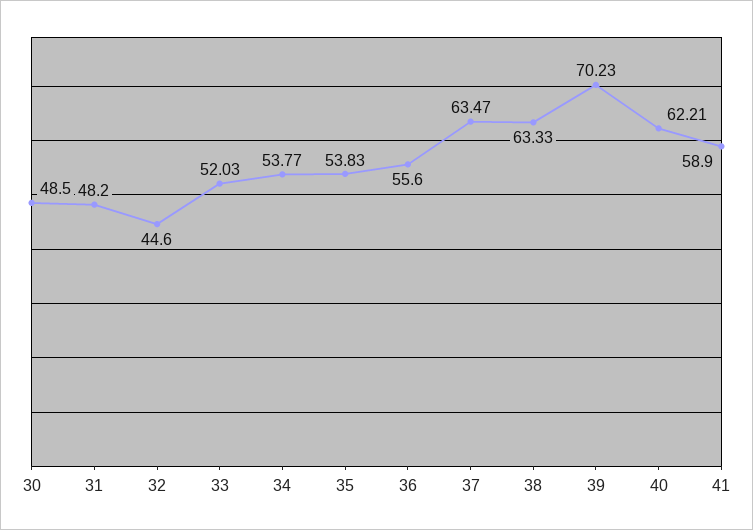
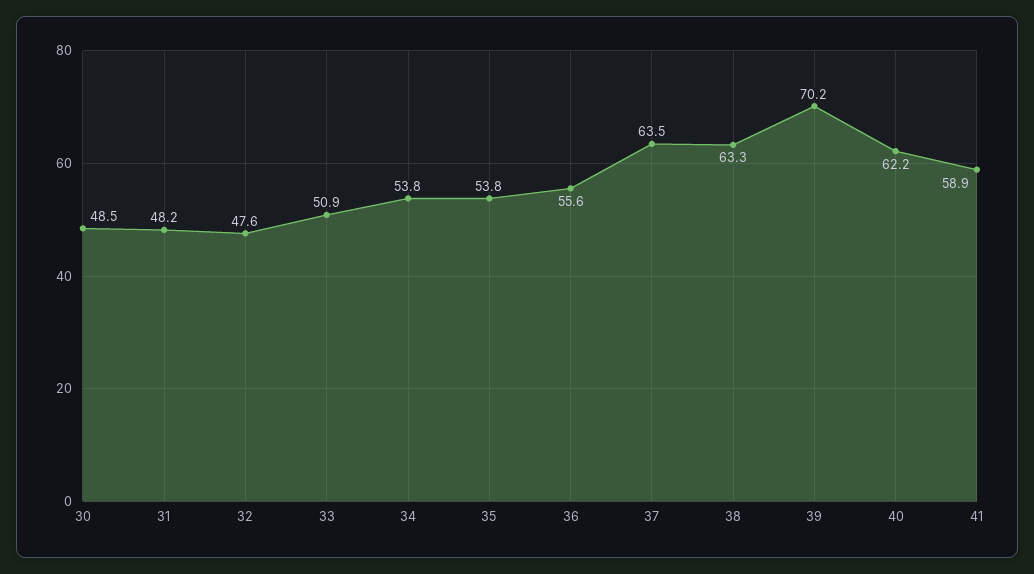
  {
    "30": 48.5,
    "31": 48.2,
-   "32": 44.6,
+   "32": 47.6,
-   "33": 52.03,
+   "33": 50.9,
    "34": 53.77,
    "35": 53.83,
    "36": 55.6,
    "37": 63.47,
    "38": 63.33,
    "39": 70.23,
    "40": 62.21,
    "41": 58.9
  }

